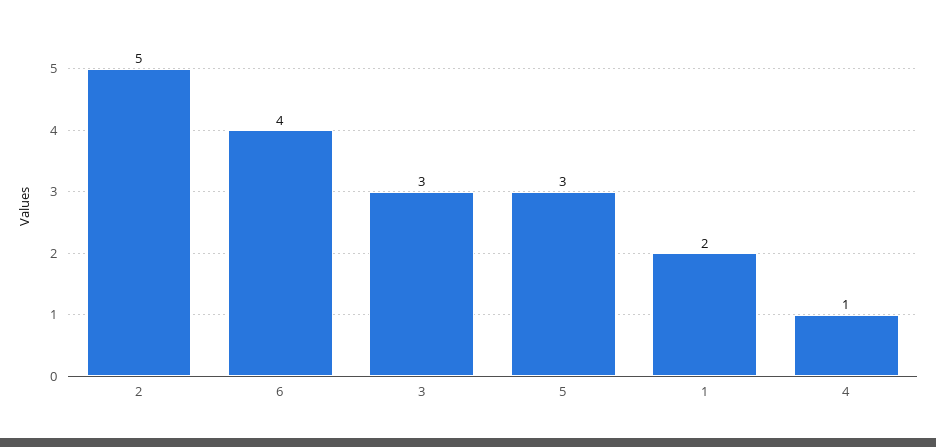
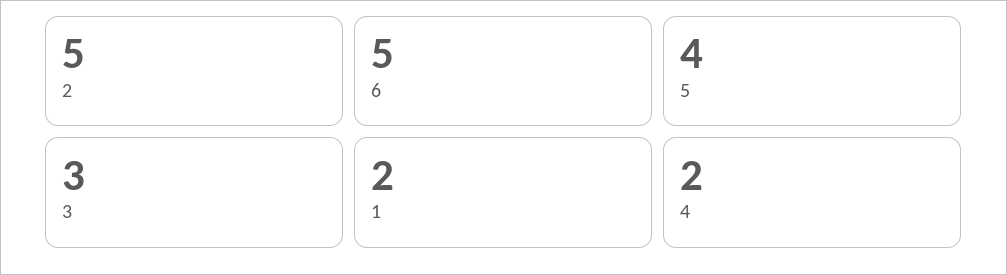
  {
    "2": 5,
-   "6": 4,
+   "6": 5,
    "3": 3,
-   "5": 3,
+   "5": 4,
    "1": 2,
-   "4": 1
+   "4": 2
  }

